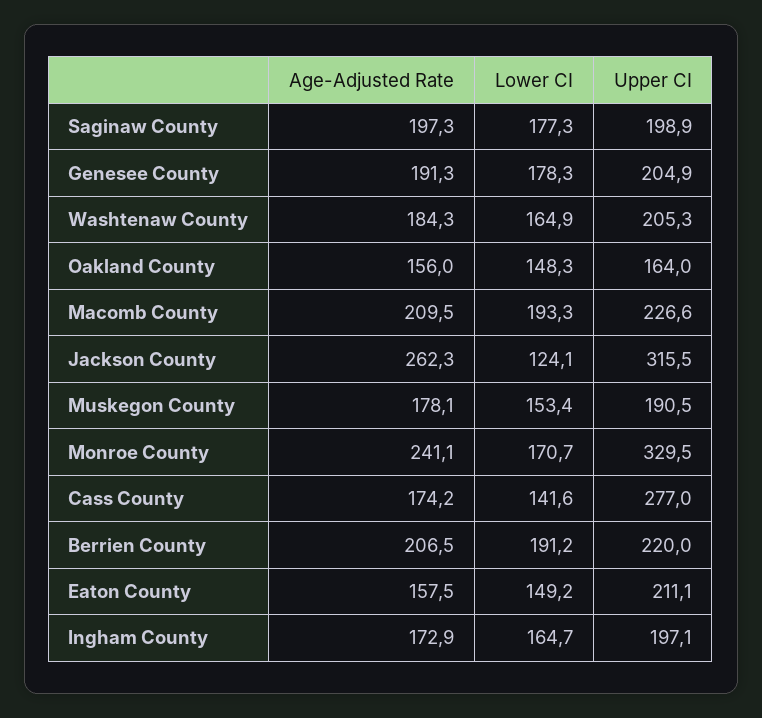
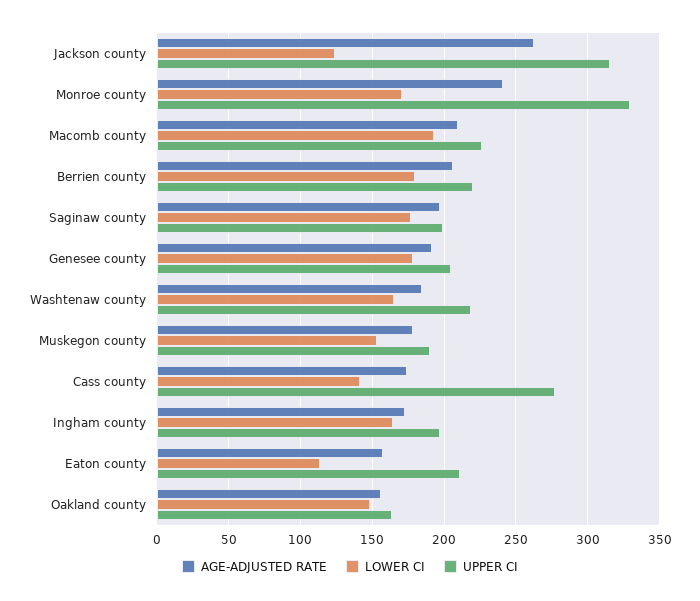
  {
    "Age-Adjusted Rate": {
      "Saginaw County": 197.3,
      "Genesee County": 191.3,
      "Washtenaw County": 184.3,
      "Oakland County": 156,
      "Macomb County": 209.5,
      "Jackson County": 262.3,
      "Muskegon County": 178.1,
      "Monroe County": 241.1,
      "Cass County": 174.2,
      "Berrien County": 206.5,
      "Eaton County": 157.5,
      "Ingham County": 172.9
    },
    "Lower CI": {
      "Saginaw County": 177.3,
      "Genesee County": 178.3,
      "Washtenaw County": 164.9,
      "Oakland County": 148.3,
      "Macomb County": 193.3,
      "Jackson County": 124.1,
      "Muskegon County": 153.4,
      "Monroe County": 170.7,
      "Cass County": 141.6,
-     "Berrien County": 191.2,
+     "Berrien County": 180,
-     "Eaton County": 149.2,
+     "Eaton County": 115,
      "Ingham County": 164.7
    },
    "Upper CI": {
      "Saginaw County": 198.9,
      "Genesee County": 204.9,
-     "Washtenaw County": 205.3,
+     "Washtenaw County": 220,
      "Oakland County": 164,
      "Macomb County": 226.6,
      "Jackson County": 315.5,
      "Muskegon County": 190.5,
      "Monroe County": 329.5,
      "Cass County": 277,
      "Berrien County": 220,
      "Eaton County": 211.1,
      "Ingham County": 197.1
    }
  }

